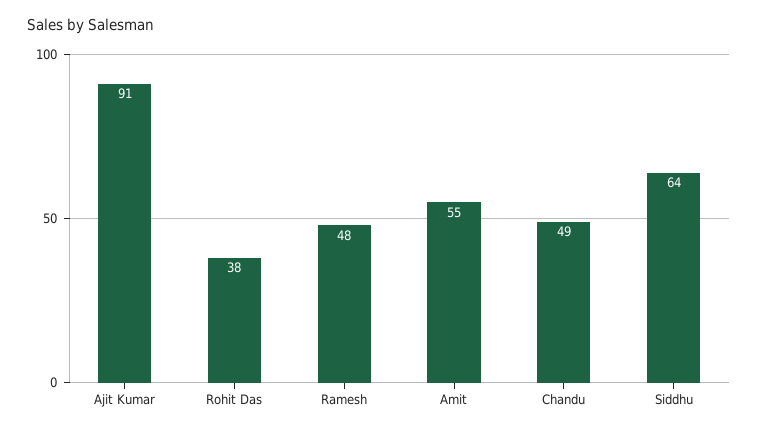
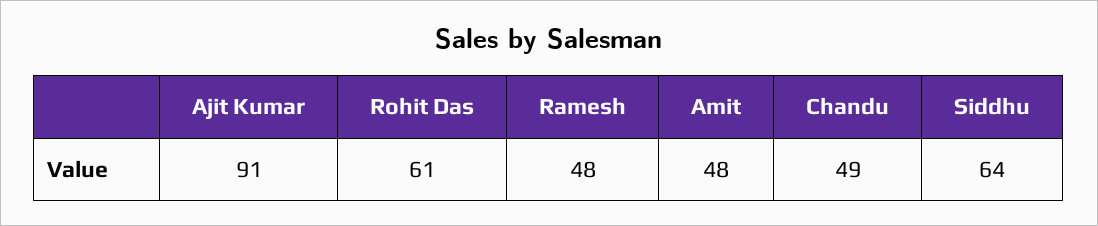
  {
    "Ajit Kumar": 91,
-   "Rohit Das": 38,
+   "Rohit Das": 61,
    "Ramesh": 48,
-   "Amit": 55,
+   "Amit": 48,
    "Chandu": 49,
    "Siddhu": 64
  }

